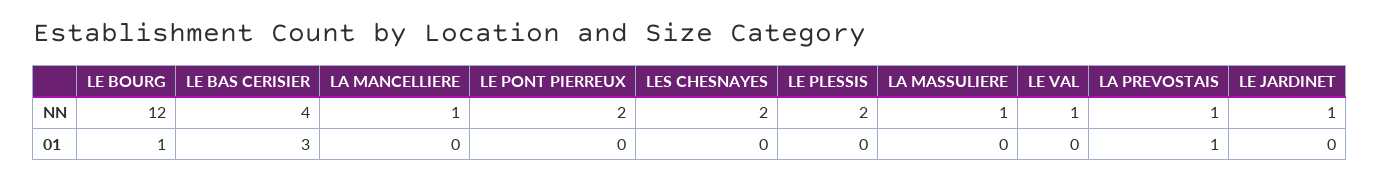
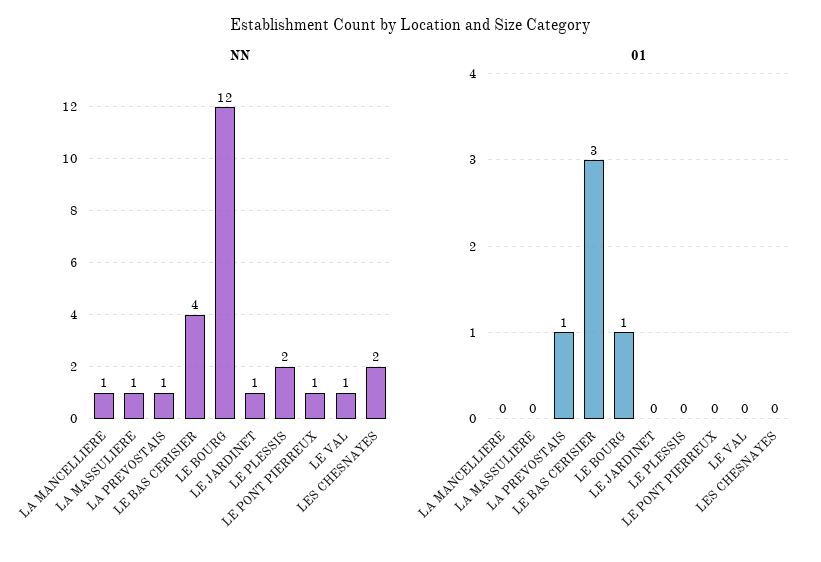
  {
    "NN": {
      "LE BOURG": 12,
      "LE BAS CERISIER": 4,
      "LA MANCELLIERE": 1,
-     "LE PONT PIERREUX": 2,
+     "LE PONT PIERREUX": 1,
      "LES CHESNAYES": 2,
      "LE PLESSIS": 2,
      "LA MASSULIERE": 1,
      "LE VAL": 1,
      "LA PREVOSTAIS": 1,
      "LE JARDINET": 1
    },
    "01": {
      "LE BOURG": 1,
      "LE BAS CERISIER": 3,
      "LA MANCELLIERE": 0,
      "LE PONT PIERREUX": 0,
      "LES CHESNAYES": 0,
      "LE PLESSIS": 0,
      "LA MASSULIERE": 0,
      "LE VAL": 0,
      "LA PREVOSTAIS": 1,
      "LE JARDINET": 0
    }
  }

